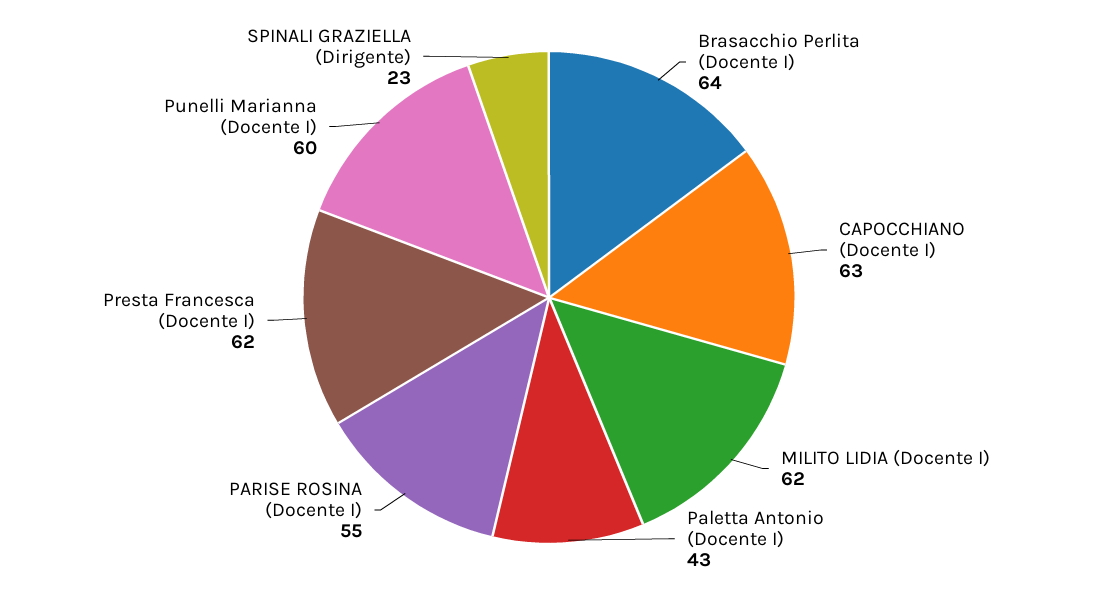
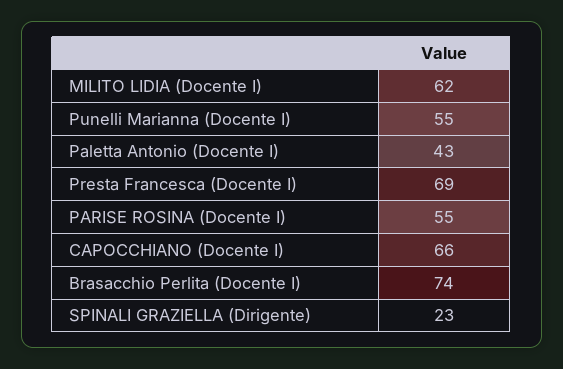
  {
-   "Brasacchio Perlita (Docente I)": 64,
+   "Brasacchio Perlita (Docente I)": 74,
-   "CAPOCCHIANO (Docente I)": 63,
+   "CAPOCCHIANO (Docente I)": 66,
    "MILITO LIDIA (Docente I)": 62,
    "Paletta Antonio (Docente I)": 43,
    "PARISE ROSINA (Docente I)": 55,
-   "Presta Francesca (Docente I)": 62,
+   "Presta Francesca (Docente I)": 69,
-   "Punelli Marianna (Docente I)": 60,
+   "Punelli Marianna (Docente I)": 55,
    "SPINALI GRAZIELLA (Dirigente)": 23
  }

